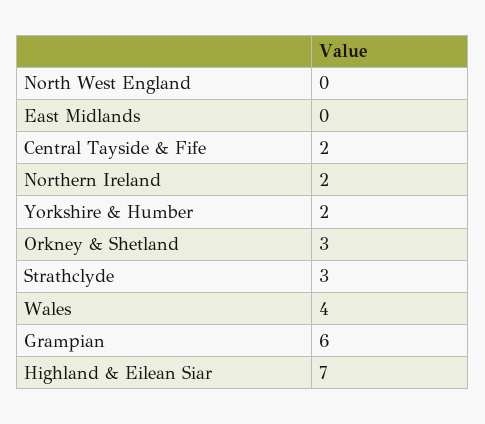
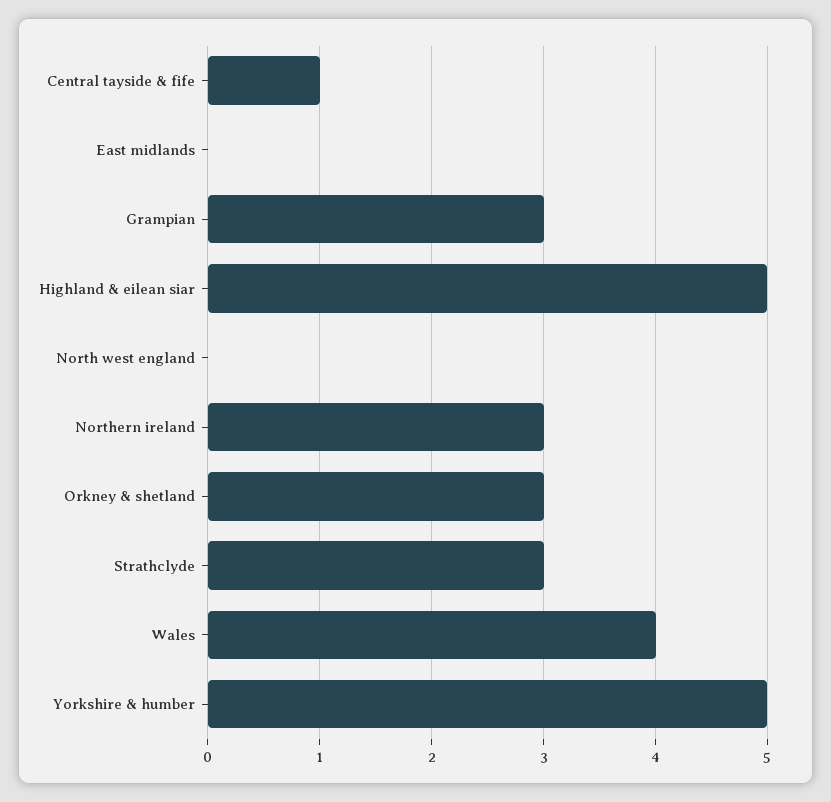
  {
    "North West England": 0,
    "East Midlands": 0,
-   "Central Tayside & Fife": 2,
+   "Central Tayside & Fife": 1,
-   "Northern Ireland": 2,
+   "Northern Ireland": 3,
-   "Yorkshire & Humber": 2,
+   "Yorkshire & Humber": 5,
    "Orkney & Shetland": 3,
    "Strathclyde": 3,
    "Wales": 4,
-   "Grampian": 6,
+   "Grampian": 3,
-   "Highland & Eilean Siar": 7
+   "Highland & Eilean Siar": 5
  }

